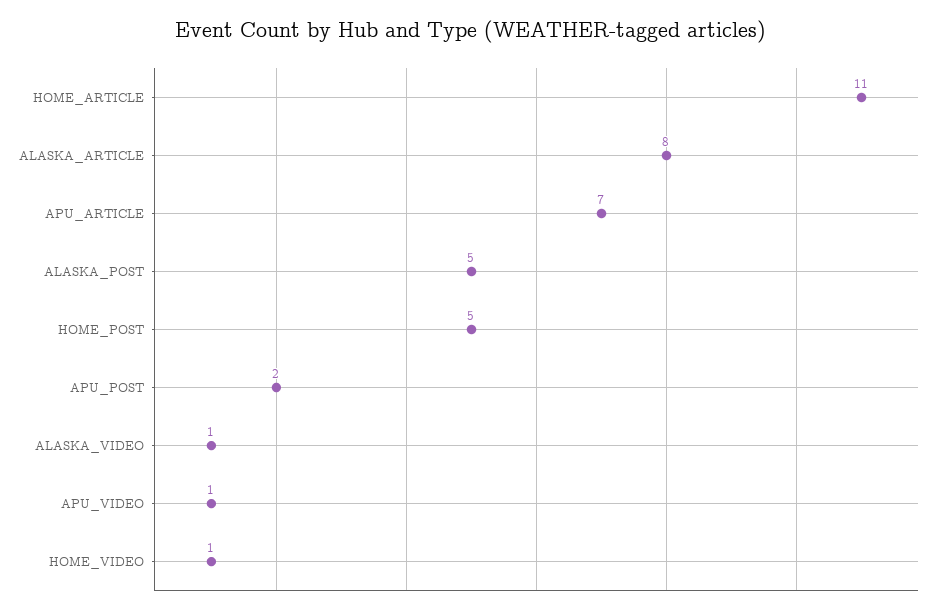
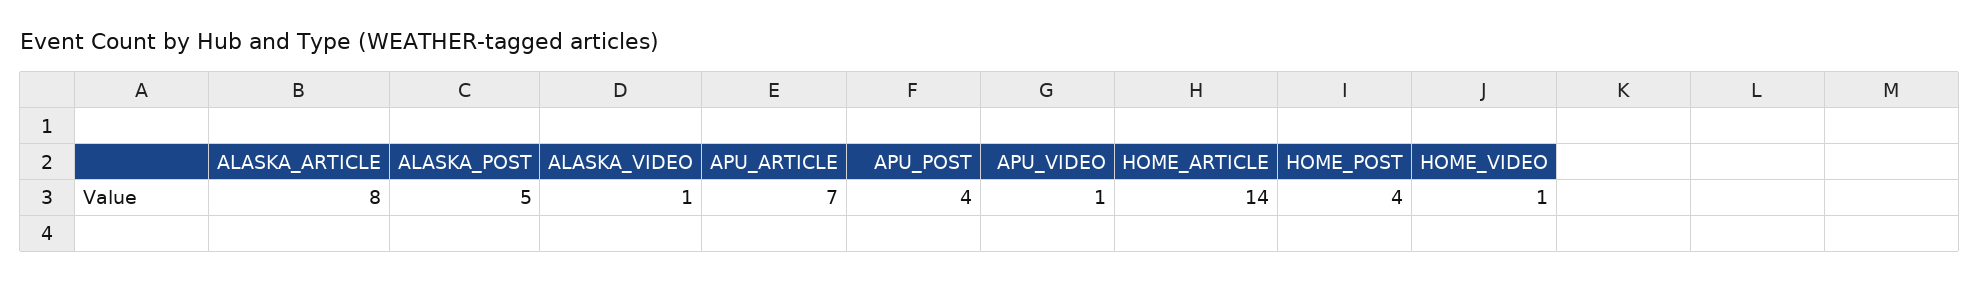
  {
-   "HOME_ARTICLE": 11,
+   "HOME_ARTICLE": 14,
    "ALASKA_ARTICLE": 8,
    "APU_ARTICLE": 7,
    "ALASKA_POST": 5,
-   "HOME_POST": 5,
+   "HOME_POST": 4,
-   "APU_POST": 2,
+   "APU_POST": 4,
    "ALASKA_VIDEO": 1,
    "APU_VIDEO": 1,
    "HOME_VIDEO": 1
  }

